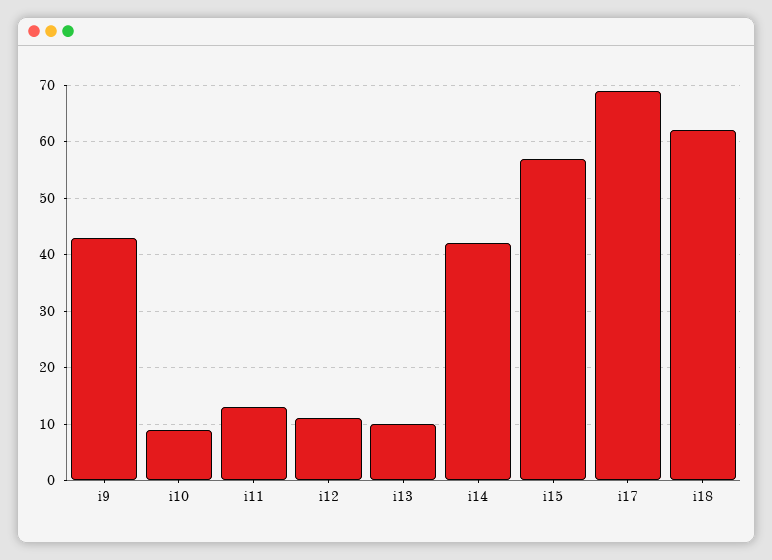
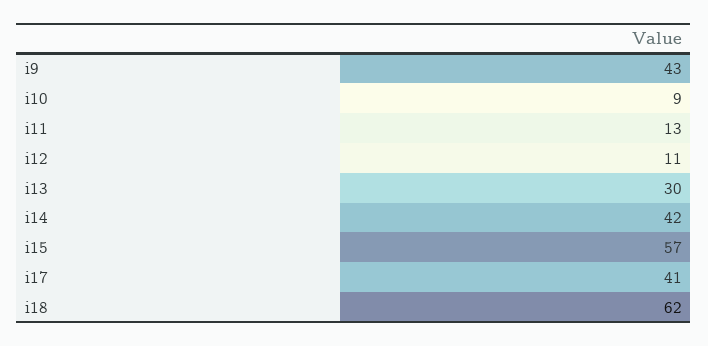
  {
    "i9": 43,
    "i10": 9,
    "i11": 13,
    "i12": 11,
-   "i13": 10,
+   "i13": 30,
    "i14": 42,
    "i15": 57,
-   "i17": 70,
+   "i17": 41,
    "i18": 62
  }

